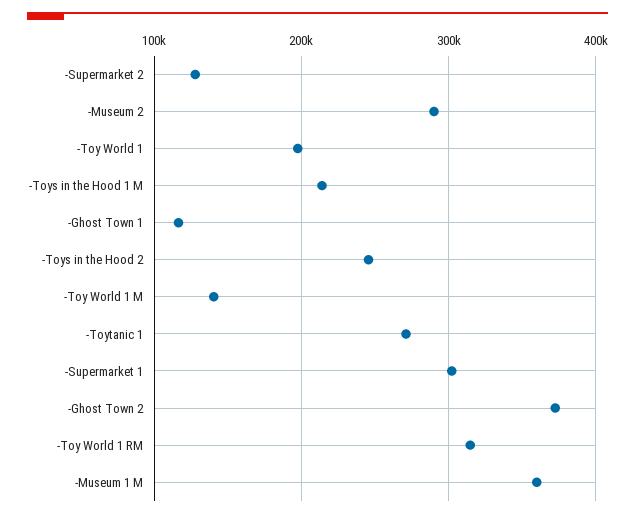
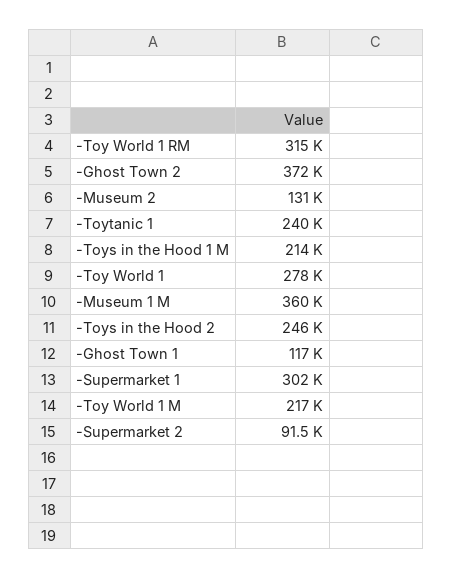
  {
-   "-Supermarket 2": 130000,
+   "-Supermarket 2": 91500,
-   "-Museum 2": 290000,
+   "-Museum 2": 131000,
-   "-Toy World 1": 200000,
+   "-Toy World 1": 278000,
    "-Toys in the Hood 1 M": 214000,
    "-Ghost Town 1": 117000,
    "-Toys in the Hood 2": 246000,
-   "-Toy World 1 M": 140000,
+   "-Toy World 1 M": 217000,
-   "-Toytanic 1": 270000,
+   "-Toytanic 1": 240000,
    "-Supermarket 1": 302000,
    "-Ghost Town 2": 372000,
    "-Toy World 1 RM": 315000,
    "-Museum 1 M": 360000
  }

